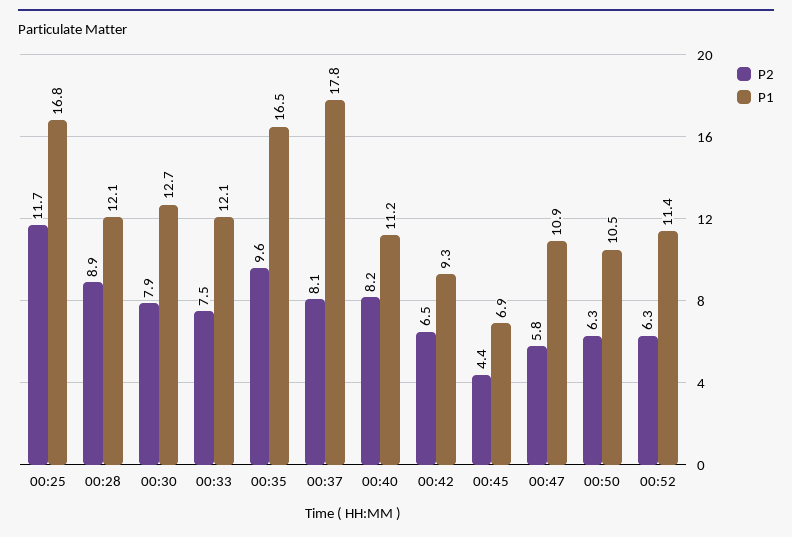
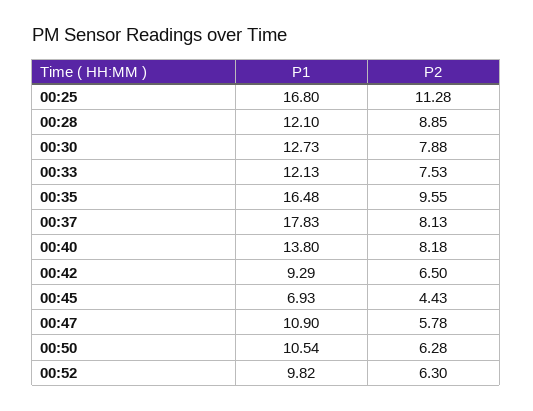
  {
    "P2": {
-     "00:25": 11.7,
+     "00:25": 11.28,
      "00:28": 8.85,
      "00:30": 7.88,
      "00:33": 7.53,
      "00:35": 9.55,
      "00:37": 8.13,
      "00:40": 8.18,
      "00:42": 6.5,
      "00:45": 4.43,
      "00:47": 5.78,
      "00:50": 6.28,
      "00:52": 6.3
    },
    "P1": {
      "00:25": 16.8,
      "00:28": 12.1,
      "00:30": 12.73,
      "00:33": 12.13,
      "00:35": 16.48,
      "00:37": 17.83,
-     "00:40": 11.2,
+     "00:40": 13.8,
      "00:42": 9.29,
      "00:45": 6.93,
      "00:47": 10.9,
      "00:50": 10.54,
-     "00:52": 11.4
+     "00:52": 9.82
    }
  }

